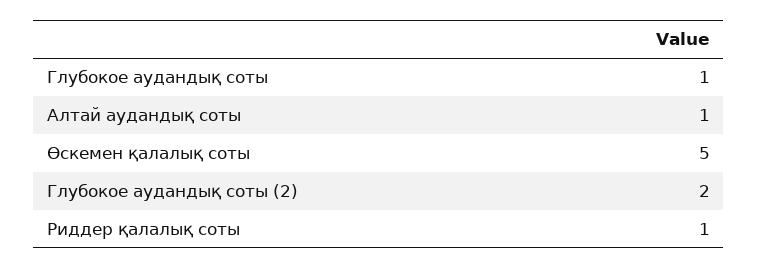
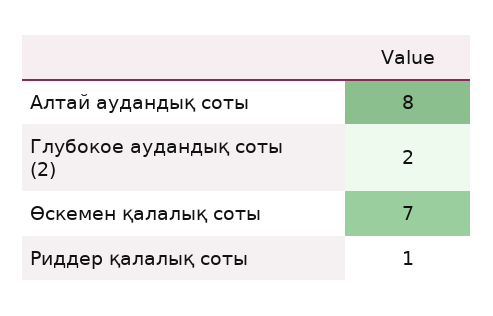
  {
-   "Глубокое аудандық соты": 1,
-   "Алтай аудандық соты": 1,
+   "Алтай аудандық соты": 8,
-   "Өскемен қалалық соты": 5,
+   "Өскемен қалалық соты": 7,
    "Глубокое аудандық соты (2)": 2,
    "Риддер қалалық соты": 1
  }

